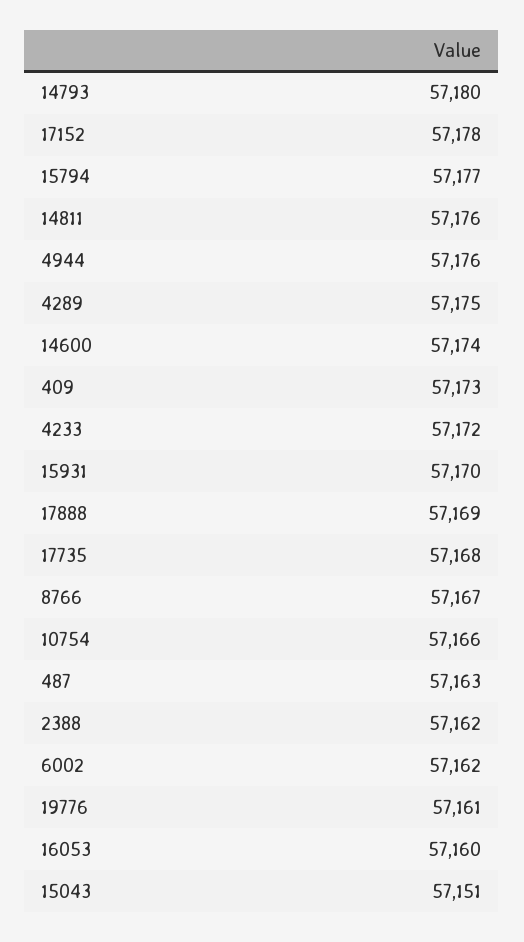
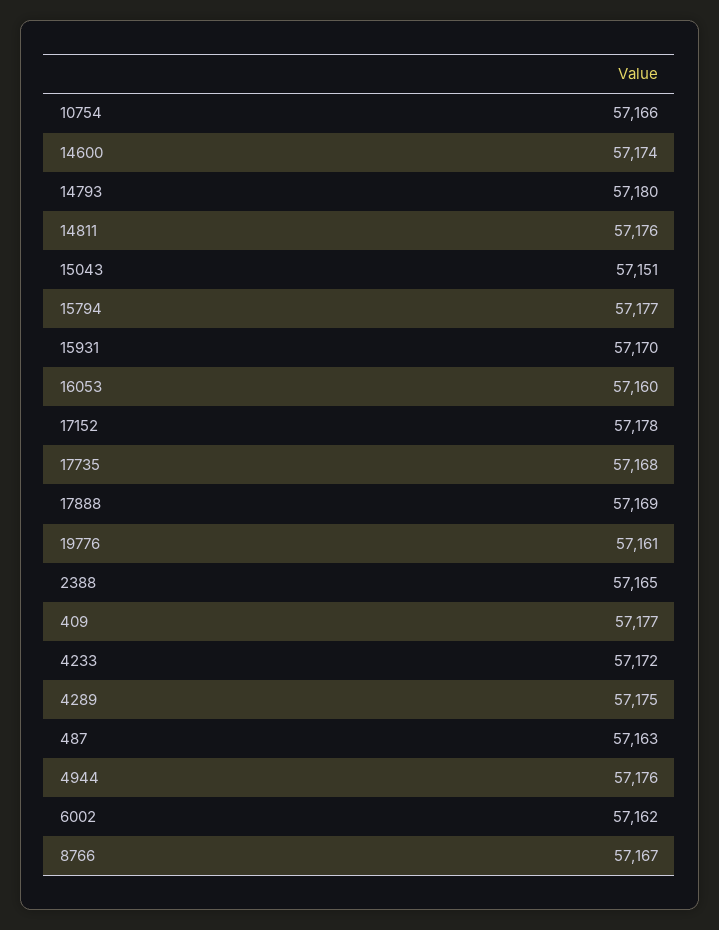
  {
    "14793": 57180,
    "17152": 57178,
    "15794": 57177,
    "14811": 57176,
    "4944": 57176,
    "4289": 57175,
    "14600": 57174,
-   "409": 57173,
+   "409": 57177,
    "4233": 57172,
    "15931": 57170,
    "17888": 57169,
    "17735": 57168,
    "8766": 57167,
    "10754": 57166,
    "487": 57163,
-   "2388": 57162,
+   "2388": 57165,
    "6002": 57162,
    "19776": 57161,
    "16053": 57160,
    "15043": 57151
  }

